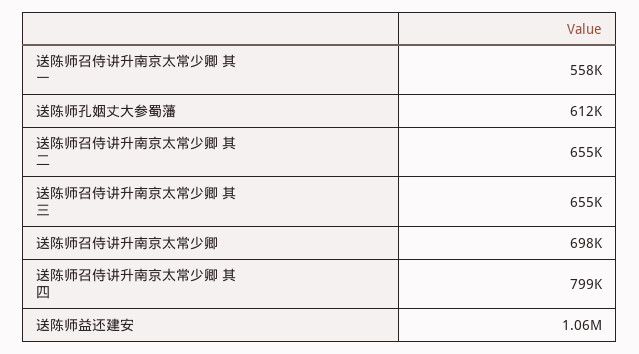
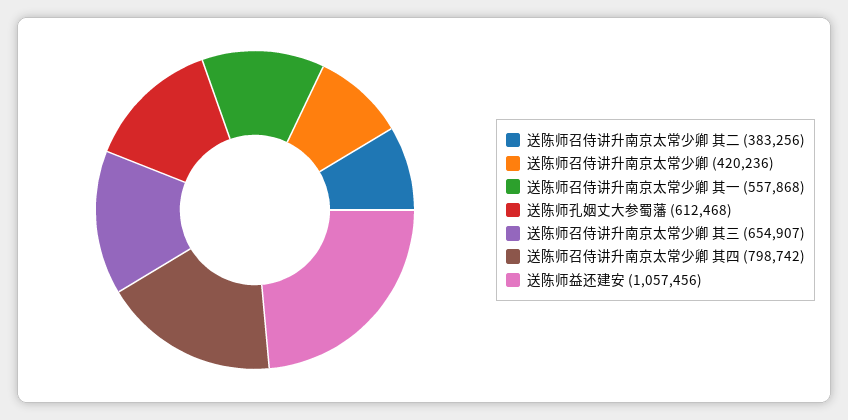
  {
    "送陈师召侍讲升南京太常少卿 其一": 557868,
    "送陈师孔姻丈大参蜀藩": 612468,
-   "送陈师召侍讲升南京太常少卿 其二": 655000,
+   "送陈师召侍讲升南京太常少卿 其二": 383256,
    "送陈师召侍讲升南京太常少卿 其三": 654907,
-   "送陈师召侍讲升南京太常少卿": 698000,
+   "送陈师召侍讲升南京太常少卿": 420236,
    "送陈师召侍讲升南京太常少卿 其四": 798742,
    "送陈师益还建安": 1057456
  }

